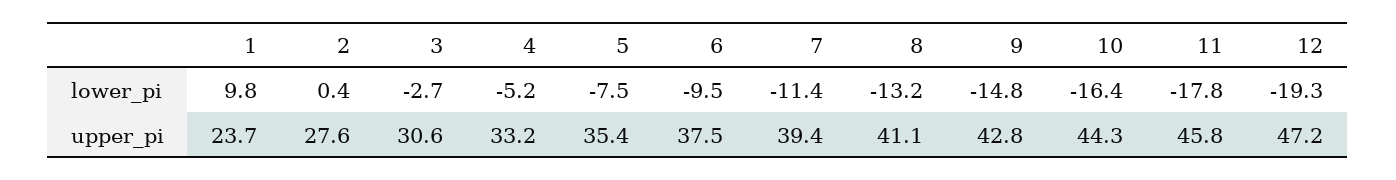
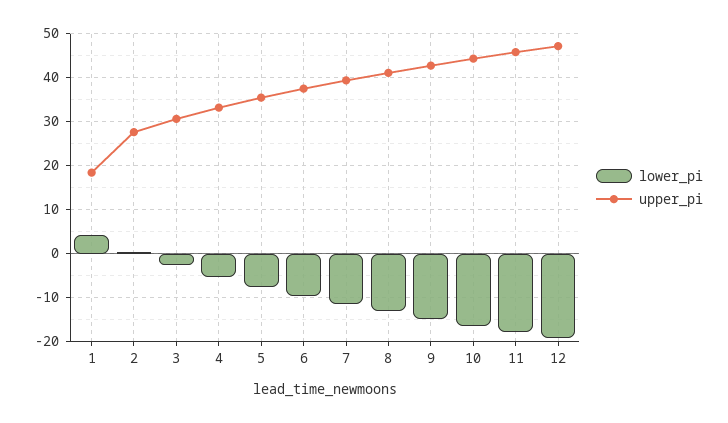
  {
    "lower_pi": {
-     "1": 9.8,
+     "1": 4,
      "2": 0.4,
      "3": -2.7,
      "4": -5.2,
      "5": -7.5,
      "6": -9.5,
      "7": -11.4,
      "8": -13.2,
      "9": -14.8,
      "10": -16.4,
      "11": -17.8,
      "12": -19.3
    },
    "upper_pi": {
-     "1": 23.7,
+     "1": 18,
      "2": 27.6,
      "3": 30.6,
      "4": 33.2,
      "5": 35.4,
      "6": 37.5,
      "7": 39.4,
      "8": 41.1,
      "9": 42.8,
      "10": 44.3,
      "11": 45.8,
      "12": 47.2
    }
  }

